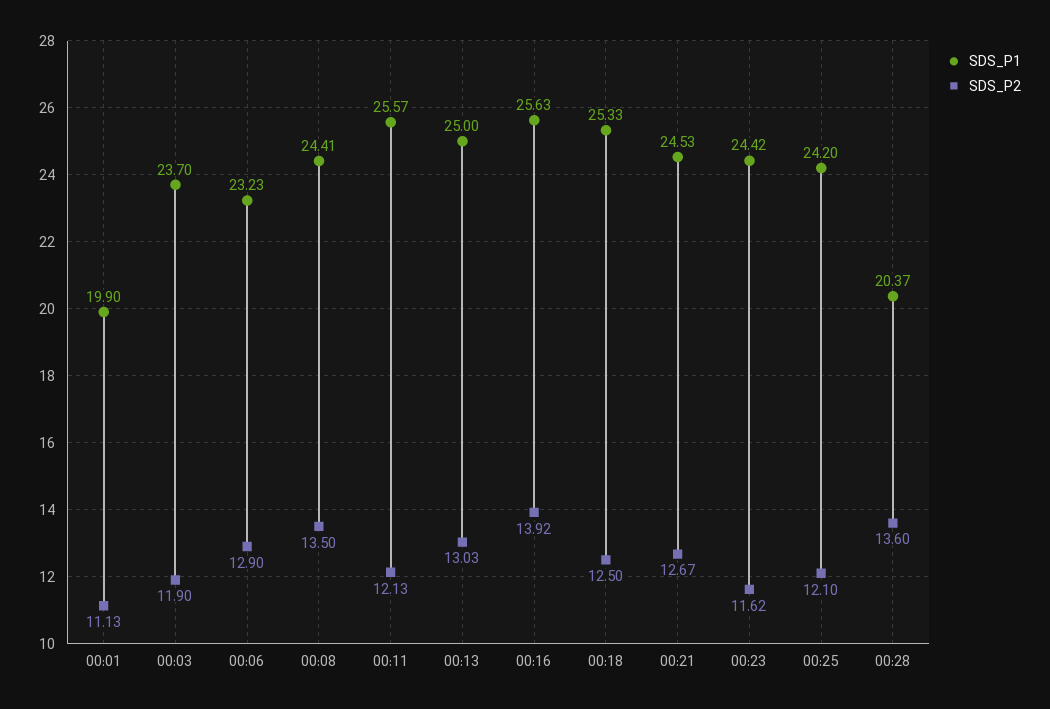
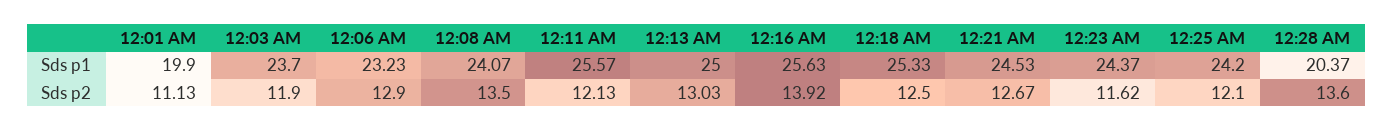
  {
    "SDS_P1": {
      "00:01": 19.9,
      "00:03": 23.7,
      "00:06": 23.23,
-     "00:08": 24.41,
+     "00:08": 24.07,
      "00:11": 25.57,
      "00:13": 25,
      "00:16": 25.63,
      "00:18": 25.33,
      "00:21": 24.53,
-     "00:23": 24.42,
+     "00:23": 24.37,
      "00:25": 24.2,
      "00:28": 20.37
    },
    "SDS_P2": {
      "00:01": 11.13,
      "00:03": 11.9,
      "00:06": 12.9,
      "00:08": 13.5,
      "00:11": 12.13,
      "00:13": 13.03,
      "00:16": 13.92,
      "00:18": 12.5,
      "00:21": 12.67,
      "00:23": 11.62,
      "00:25": 12.1,
      "00:28": 13.6
    }
  }

